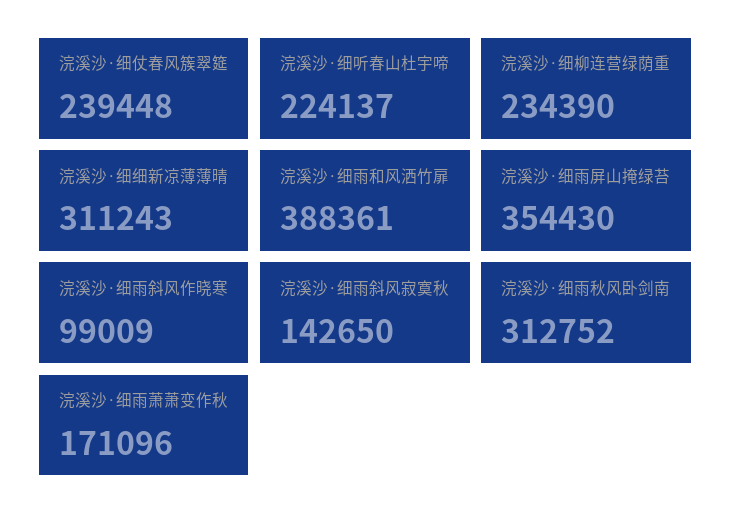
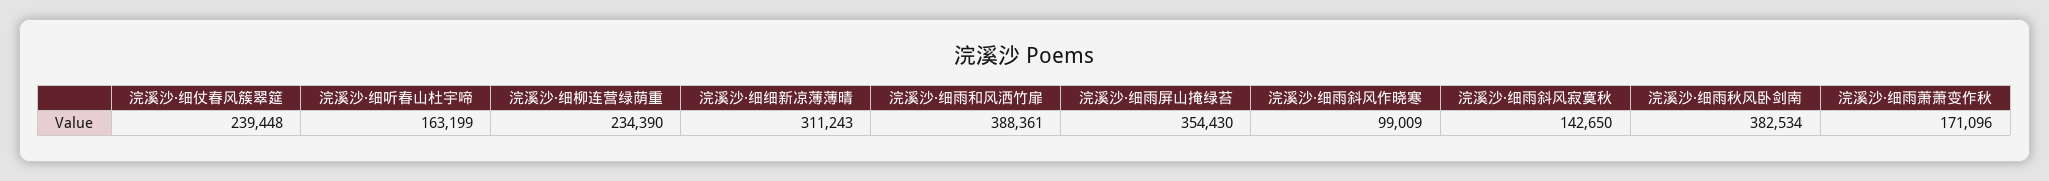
  {
    "浣溪沙·细仗春风簇翠筵": 239448,
-   "浣溪沙·细听春山杜宇啼": 224137,
+   "浣溪沙·细听春山杜宇啼": 163199,
    "浣溪沙·细柳连营绿荫重": 234390,
    "浣溪沙·细细新凉薄薄晴": 311243,
    "浣溪沙·细雨和风洒竹扉": 388361,
    "浣溪沙·细雨屏山掩绿苔": 354430,
    "浣溪沙·细雨斜风作晓寒": 99009,
    "浣溪沙·细雨斜风寂寞秋": 142650,
-   "浣溪沙·细雨秋风卧剑南": 312752,
+   "浣溪沙·细雨秋风卧剑南": 382534,
    "浣溪沙·细雨萧萧变作秋": 171096
  }

